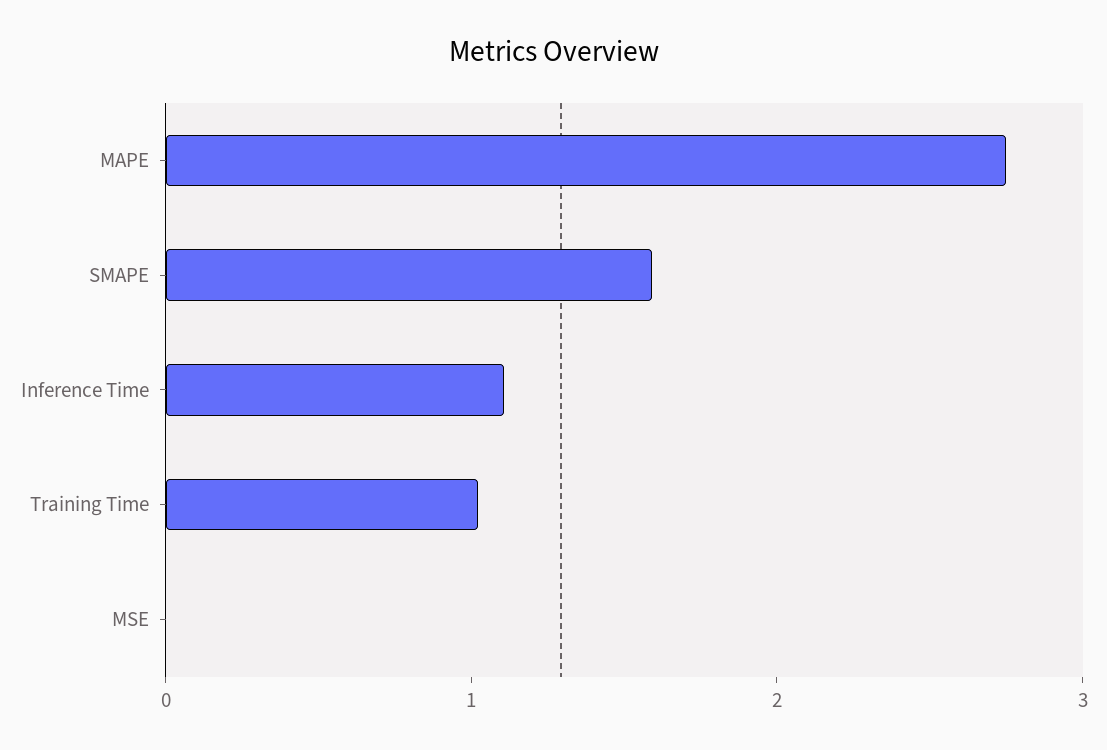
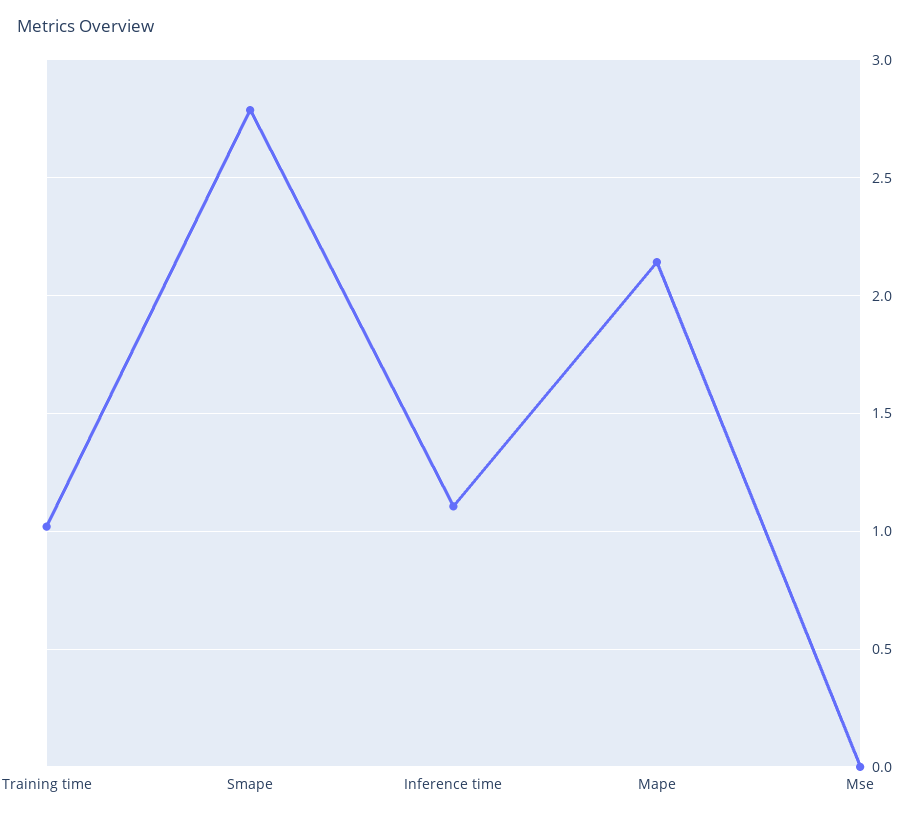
  {
-   "MAPE": 2.8,
+   "MAPE": 2.15,
-   "SMAPE": 1.6,
+   "SMAPE": 2.8,
    "Inference Time": 1.1,
    "Training Time": 1,
    "MSE": 0
  }

